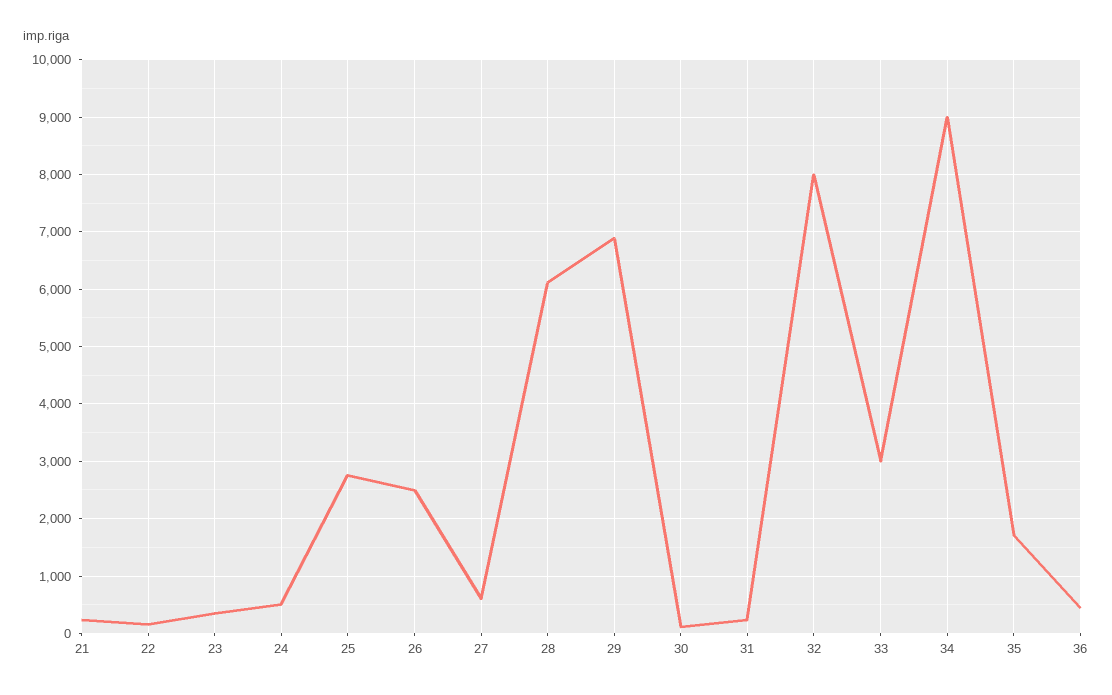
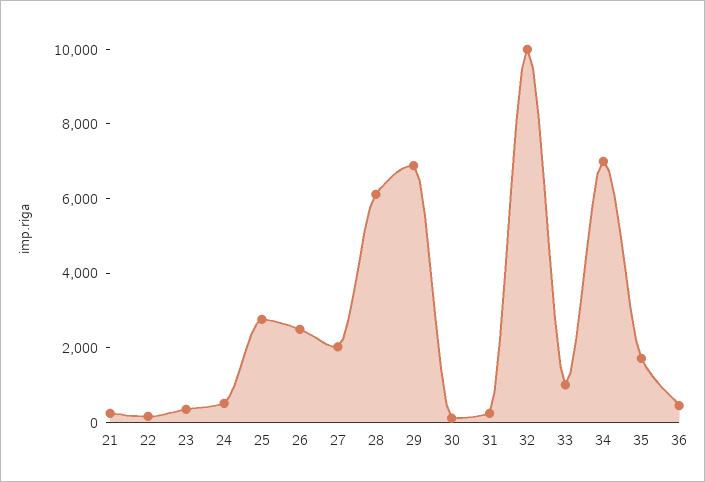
  {
    "21": 200,
    "22": 200,
    "23": 400,
    "24": 600,
    "25": 2800,
    "26": 2400,
-   "27": 600,
+   "27": 2000,
    "28": 6200,
    "29": 6800,
    "30": 200,
    "31": 200,
-   "32": 8000,
+   "32": 10000,
-   "33": 3000,
+   "33": 1000,
-   "34": 9000,
+   "34": 7000,
    "35": 1800,
    "36": 400
  }

